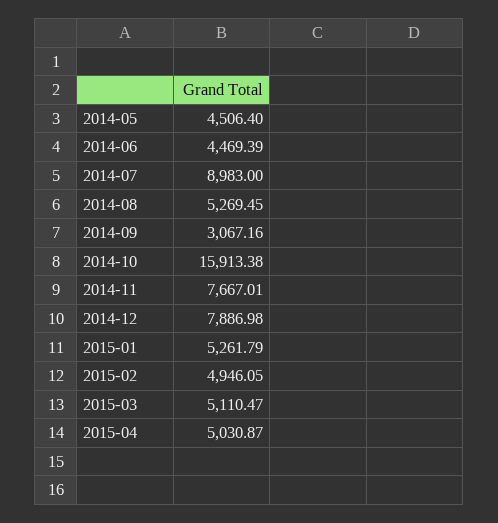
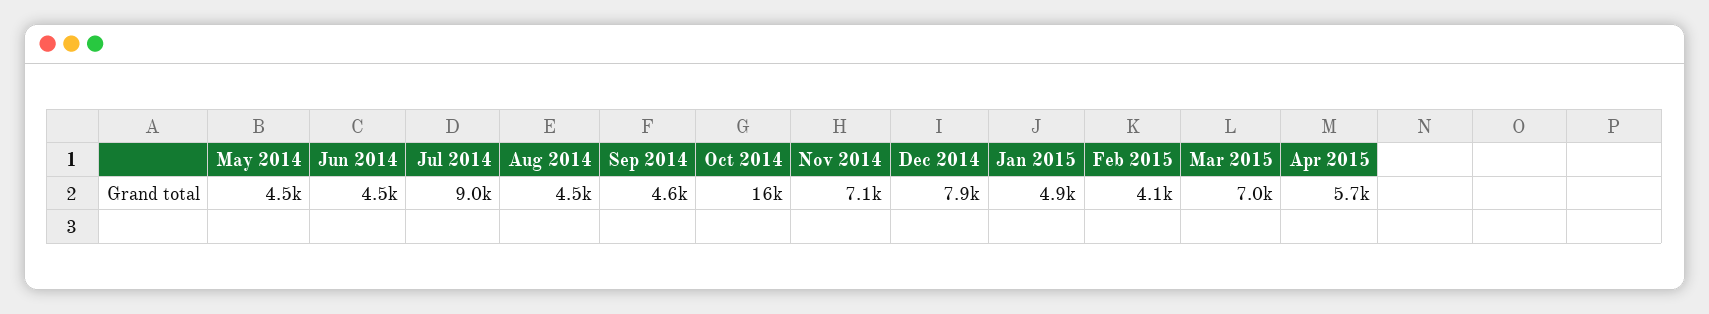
  {
    "2014-05": 4506.4,
    "2014-06": 4469.39,
    "2014-07": 8983,
-   "2014-08": 5269.45,
+   "2014-08": 4500,
-   "2014-09": 3067.16,
+   "2014-09": 4600,
    "2014-10": 15913.38,
-   "2014-11": 7667.01,
+   "2014-11": 7100,
    "2014-12": 7886.98,
-   "2015-01": 5261.79,
+   "2015-01": 4900,
-   "2015-02": 4946.05,
+   "2015-02": 4100,
-   "2015-03": 5110.47,
+   "2015-03": 7000,
-   "2015-04": 5030.87
+   "2015-04": 5700
  }

